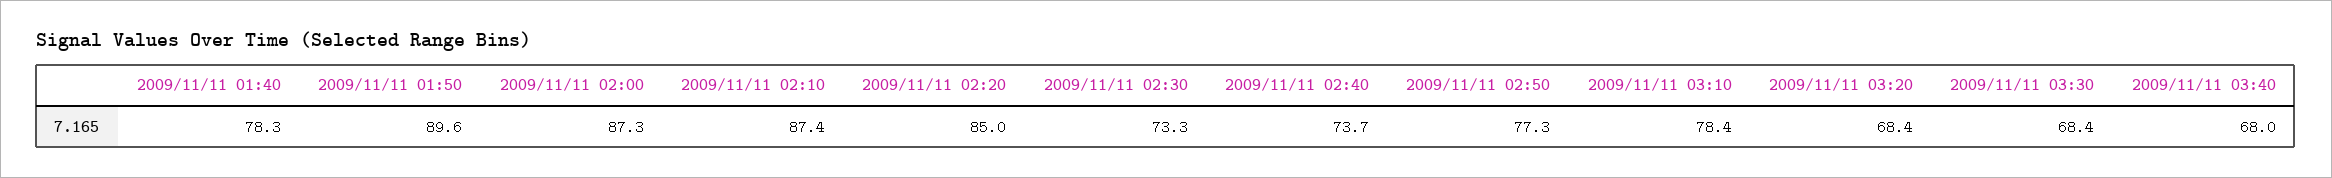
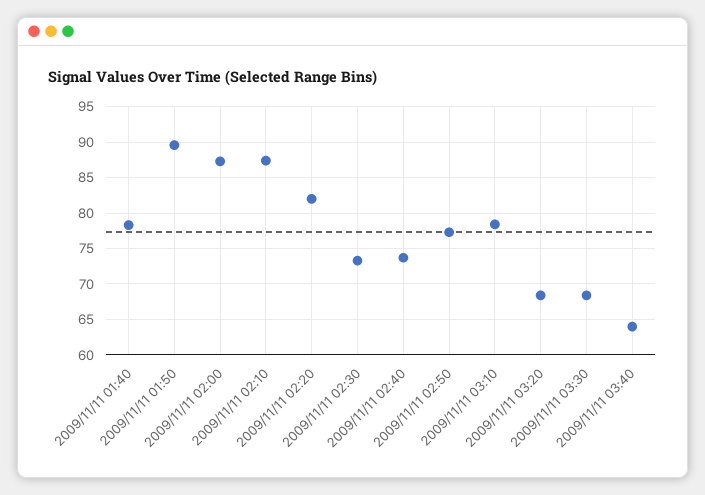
  {
    "2009/11/11 01:40": 78.3,
    "2009/11/11 01:50": 89.6,
    "2009/11/11 02:00": 87.3,
    "2009/11/11 02:10": 87.4,
-   "2009/11/11 02:20": 85,
+   "2009/11/11 02:20": 82,
    "2009/11/11 02:30": 73.3,
    "2009/11/11 02:40": 73.7,
    "2009/11/11 02:50": 77.3,
    "2009/11/11 03:10": 78.4,
    "2009/11/11 03:20": 68.4,
    "2009/11/11 03:30": 68.4,
-   "2009/11/11 03:40": 68
+   "2009/11/11 03:40": 64
  }

